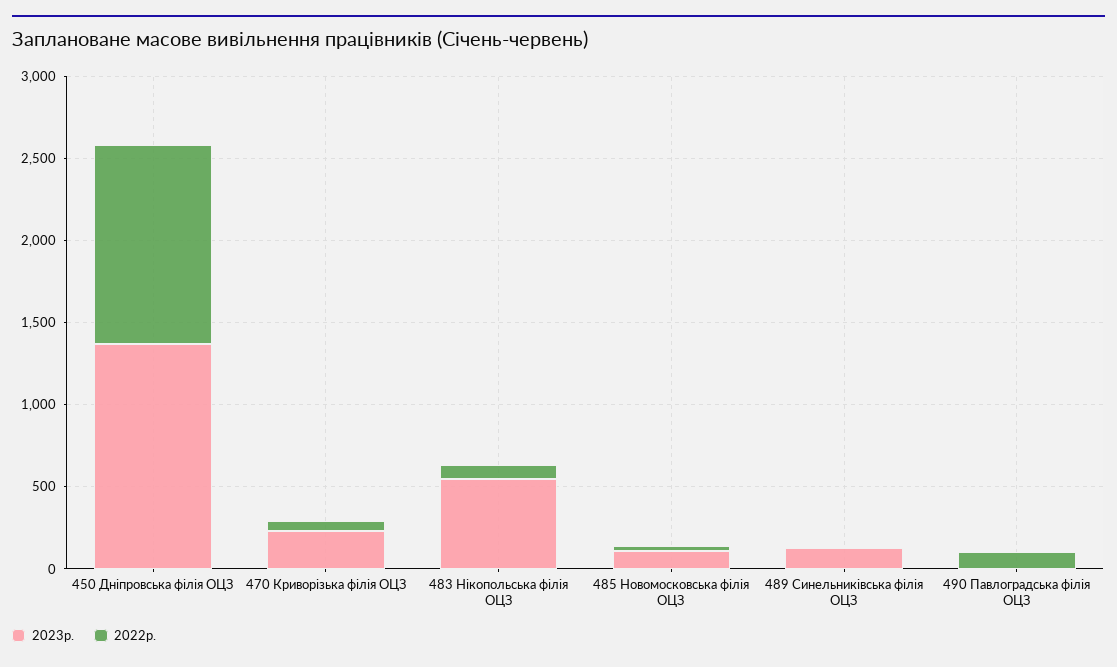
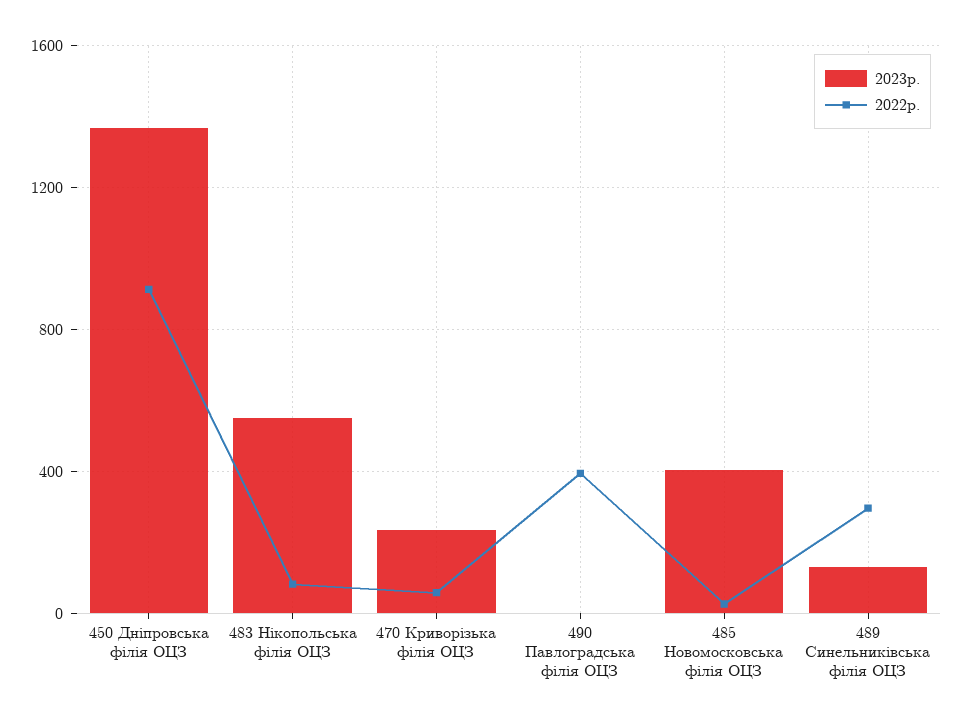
  {
    "2023р.": {
      "450 Дніпровська філія ОЦЗ": 1350,
      "470 Криворізька філія ОЦЗ": 250,
      "483 Нікопольська філія ОЦЗ": 550,
-     "485 Новомосковська філія ОЦЗ": 100,
+     "485 Новомосковська філія ОЦЗ": 400,
      "489 Синельниківська філія ОЦЗ": 150,
      "490 Павлоградська філія ОЦЗ": 0
    },
    "2022р.": {
-     "450 Дніпровська філія ОЦЗ": 1200,
+     "450 Дніпровська філія ОЦЗ": 900,
      "470 Криворізька філія ОЦЗ": 50,
      "483 Нікопольська філія ОЦЗ": 100,
      "485 Новомосковська філія ОЦЗ": 50,
-     "489 Синельниківська філія ОЦЗ": 0,
+     "489 Синельниківська філія ОЦЗ": 300,
-     "490 Павлоградська філія ОЦЗ": 100
+     "490 Павлоградська філія ОЦЗ": 400
    }
  }

